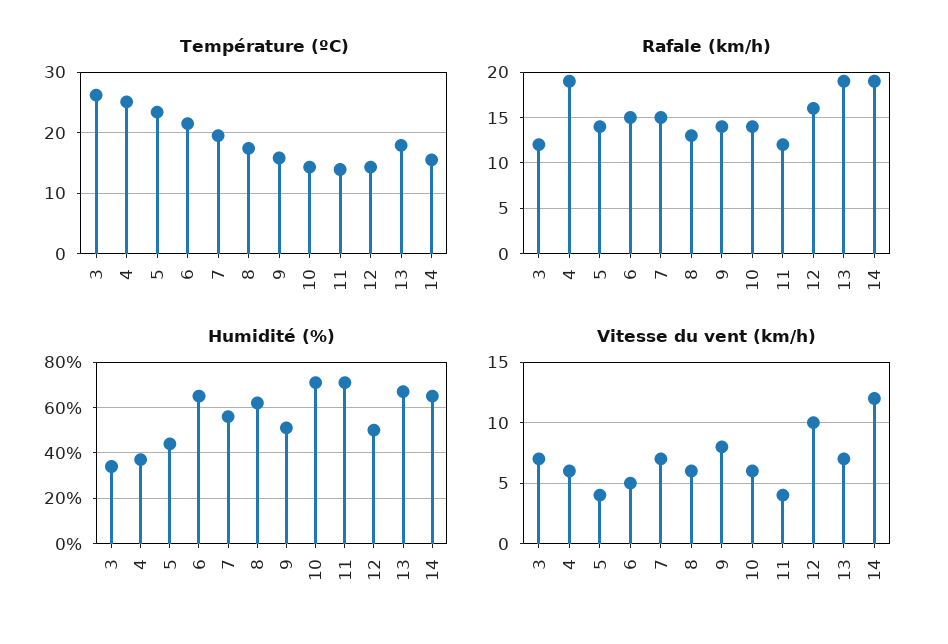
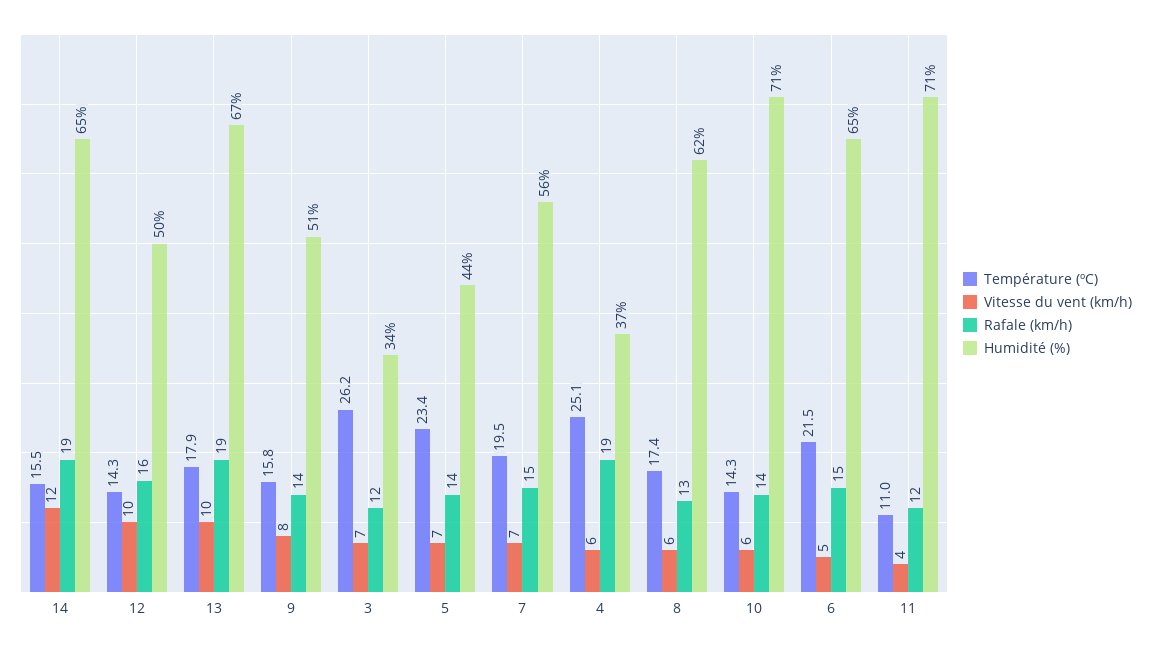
  {
    "Température (ºC)": {
      "3": 26.2,
      "4": 25.1,
      "5": 23.4,
      "6": 21.5,
      "7": 19.5,
      "8": 17.4,
      "9": 15.8,
      "10": 14.3,
-     "11": 14,
+     "11": 11,
      "12": 14.3,
      "13": 17.9,
      "14": 15.5
    },
    "Rafale (km/h)": {
      "3": 12,
      "4": 19,
      "5": 14,
      "6": 15,
      "7": 15,
      "8": 13,
      "9": 14,
      "10": 14,
      "11": 12,
      "12": 16,
      "13": 19,
      "14": 19
    },
    "Humidité (%)": {
      "3": 34,
      "4": 37,
      "5": 44,
      "6": 65,
      "7": 56,
      "8": 62,
      "9": 51,
      "10": 71,
      "11": 71,
      "12": 50,
      "13": 67,
      "14": 65
    },
    "Vitesse du vent (km/h)": {
      "3": 7,
      "4": 6,
-     "5": 4,
+     "5": 7,
      "6": 5,
      "7": 7,
      "8": 6,
      "9": 8,
      "10": 6,
      "11": 4,
      "12": 10,
-     "13": 7,
+     "13": 10,
      "14": 12
    }
  }

